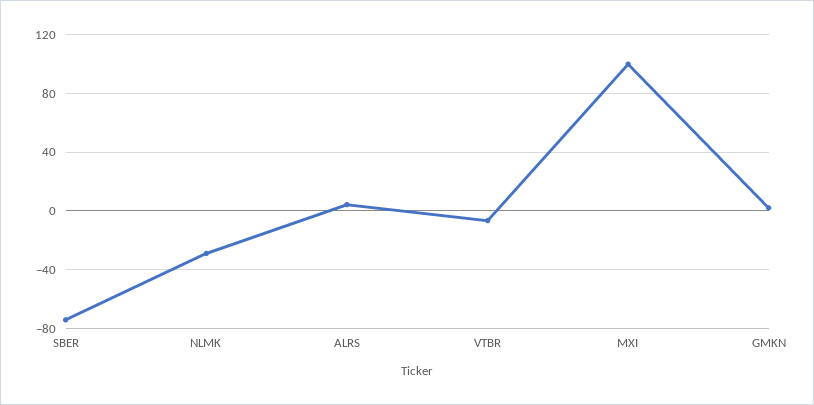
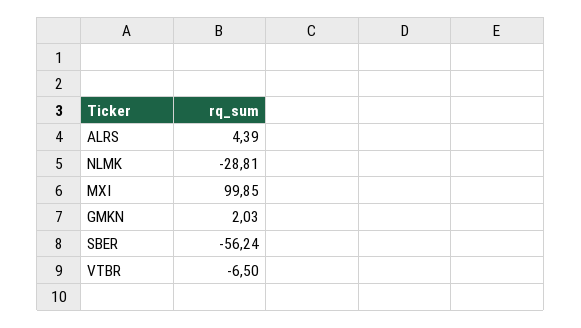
  {
-   "SBER": -75,
+   "SBER": -56.24,
    "NLMK": -28.81,
    "ALRS": 4.39,
    "VTBR": -6.5,
    "MXI": 99.85,
    "GMKN": 2.03
  }

